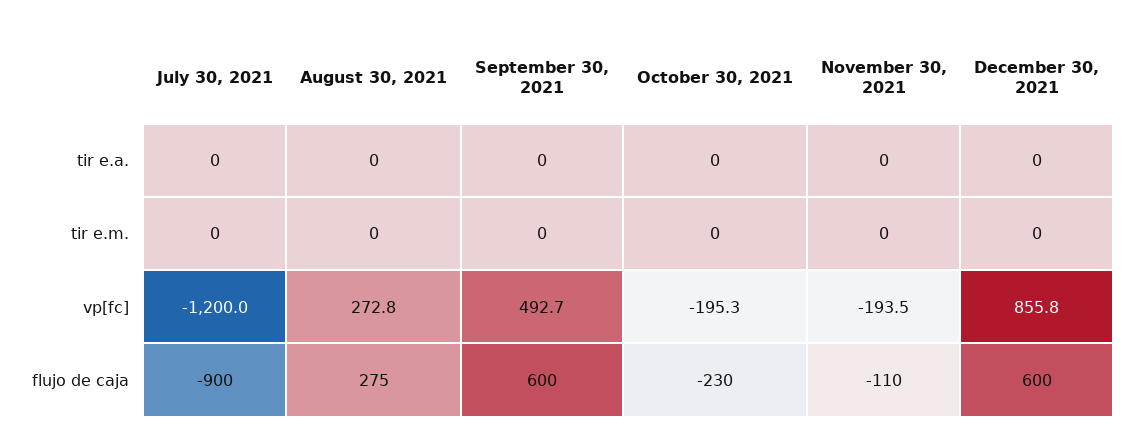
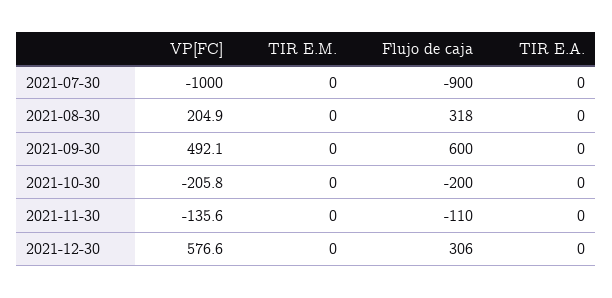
  {
    "July 30, 2021": {
      "tir e.a.": 0,
      "tir e.m.": 0,
-     "vp[fc]": -1200,
+     "vp[fc]": -1000,
      "flujo de caja": -900
    },
    "August 30, 2021": {
      "tir e.a.": 0,
      "tir e.m.": 0,
-     "vp[fc]": 272.8,
+     "vp[fc]": 204.9,
-     "flujo de caja": 275
+     "flujo de caja": 318
    },
    "September 30, 2021": {
      "tir e.a.": 0,
      "tir e.m.": 0,
-     "vp[fc]": 492.7,
+     "vp[fc]": 492.1,
      "flujo de caja": 600
    },
    "October 30, 2021": {
      "tir e.a.": 0,
      "tir e.m.": 0,
-     "vp[fc]": -195.3,
+     "vp[fc]": -205.8,
-     "flujo de caja": -230
+     "flujo de caja": -200
    },
    "November 30, 2021": {
      "tir e.a.": 0,
      "tir e.m.": 0,
-     "vp[fc]": -193.5,
+     "vp[fc]": -135.6,
      "flujo de caja": -110
    },
    "December 30, 2021": {
      "tir e.a.": 0,
      "tir e.m.": 0,
-     "vp[fc]": 855.8,
+     "vp[fc]": 576.6,
-     "flujo de caja": 600
+     "flujo de caja": 306
    }
  }

